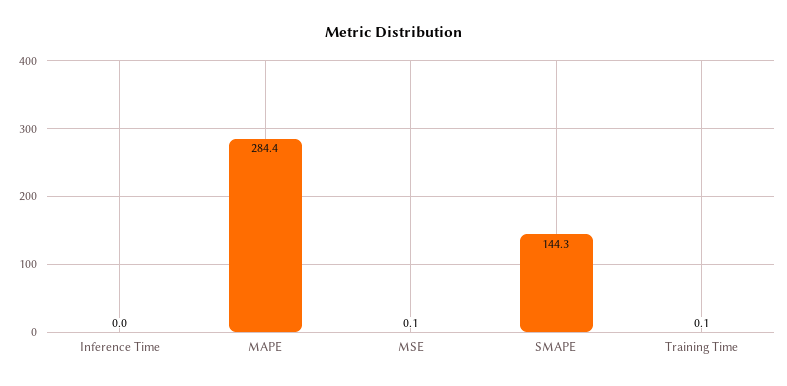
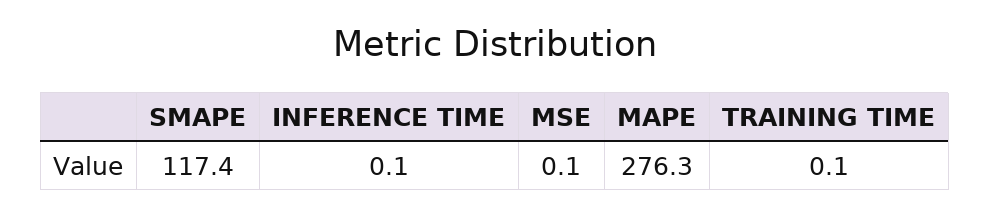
  {
-   "Inference Time": 0,
+   "Inference Time": 0.1,
-   "MAPE": 284.4,
+   "MAPE": 276.3,
    "MSE": 0.1,
-   "SMAPE": 144.3,
+   "SMAPE": 117.4,
    "Training Time": 0.1
  }

